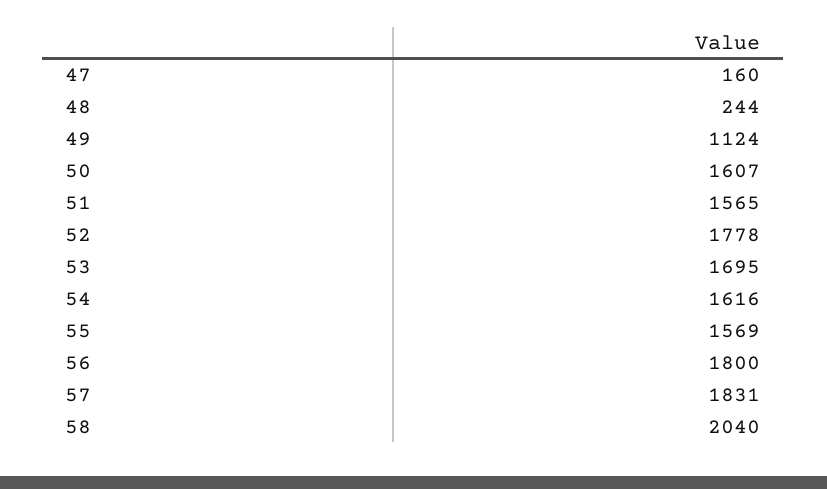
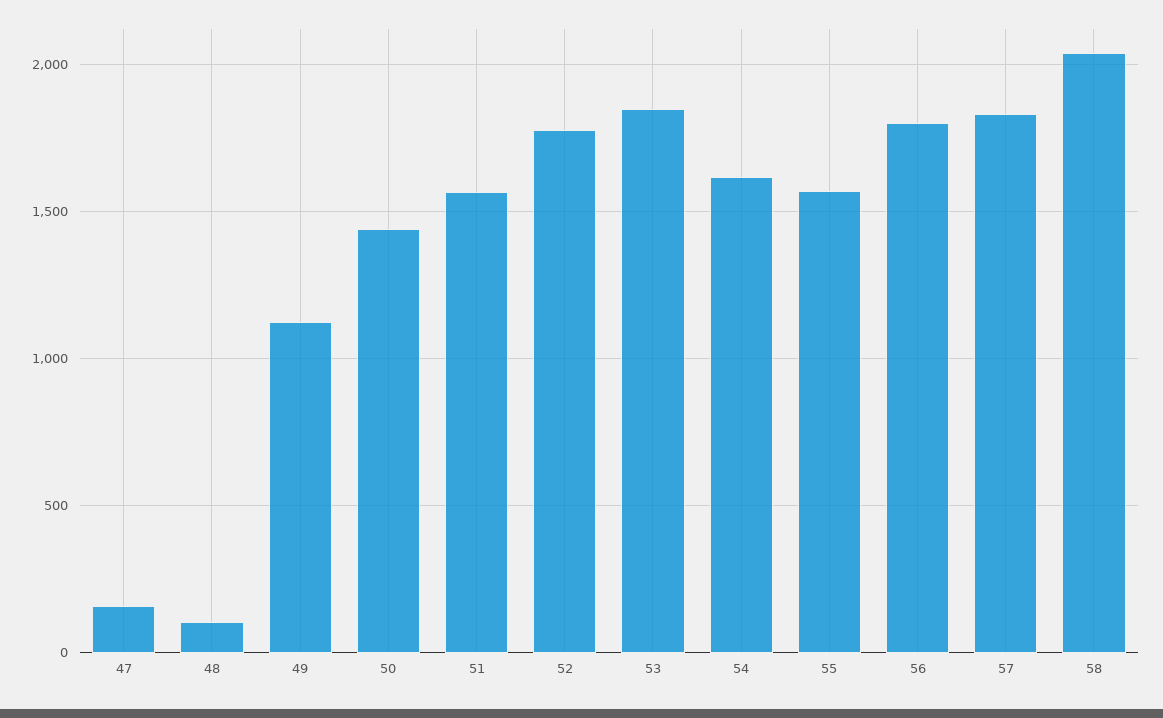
  {
    "47": 160,
-   "48": 244,
+   "48": 100,
    "49": 1124,
-   "50": 1607,
+   "50": 1450,
    "51": 1565,
    "52": 1778,
-   "53": 1695,
+   "53": 1850,
    "54": 1616,
    "55": 1569,
    "56": 1800,
    "57": 1831,
    "58": 2040
  }

